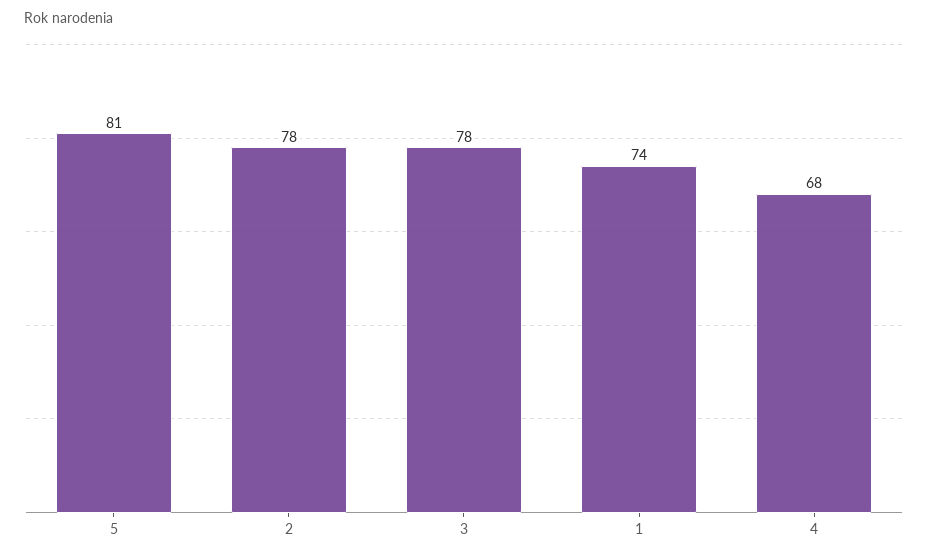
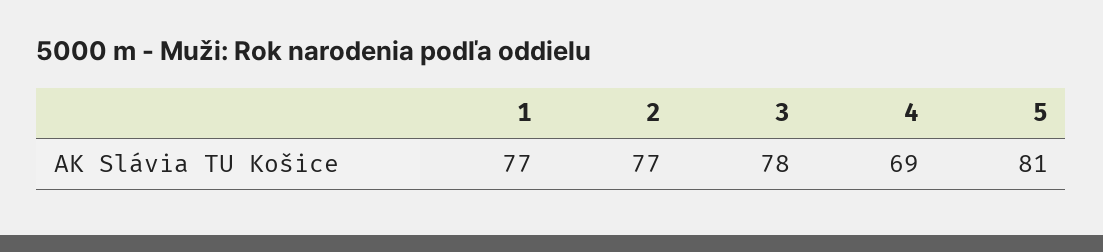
  {
    "5": 81,
-   "2": 78,
+   "2": 77,
    "3": 78,
-   "1": 74,
+   "1": 77,
-   "4": 68
+   "4": 69
  }

